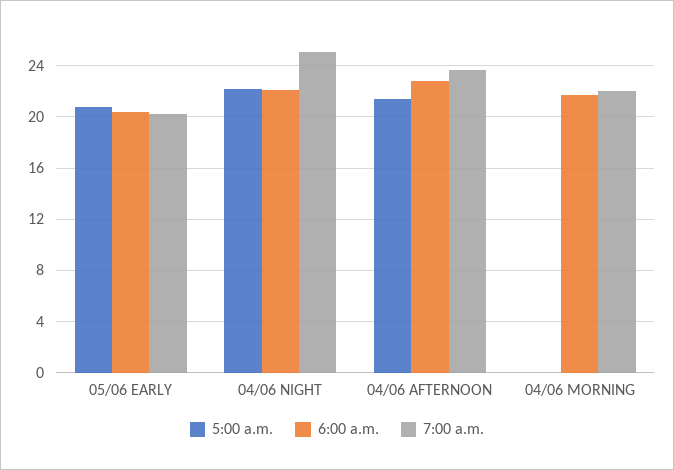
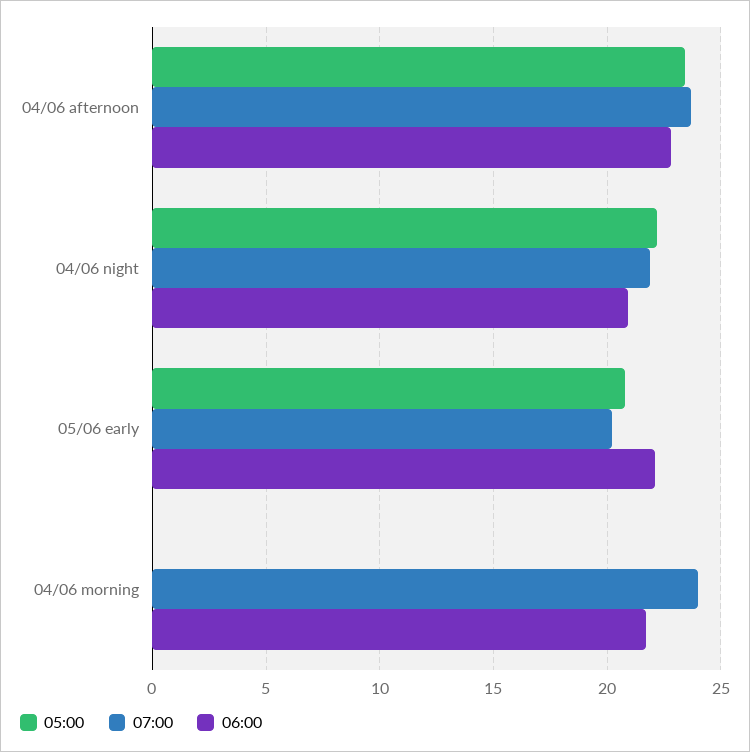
  {
    "5:00 a.m.": {
      "05/06 EARLY": 21,
      "04/06 NIGHT": 22,
-     "04/06 AFTERNOON": 21.5,
+     "04/06 AFTERNOON": 23.5,
      "04/06 MORNING": 0
    },
    "6:00 a.m.": {
-     "05/06 EARLY": 20.5,
+     "05/06 EARLY": 22,
-     "04/06 NIGHT": 22,
+     "04/06 NIGHT": 21,
      "04/06 AFTERNOON": 23,
      "04/06 MORNING": 21.5
    },
    "7:00 a.m.": {
      "05/06 EARLY": 20,
-     "04/06 NIGHT": 25,
+     "04/06 NIGHT": 22,
      "04/06 AFTERNOON": 23.5,
-     "04/06 MORNING": 22
+     "04/06 MORNING": 24
    }
  }

